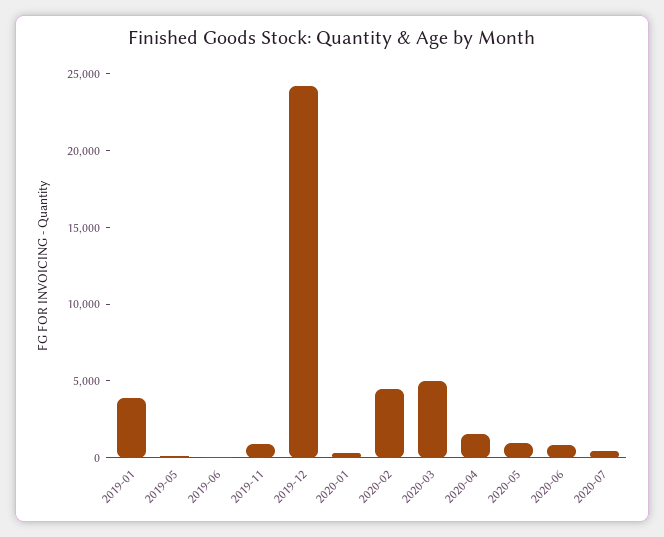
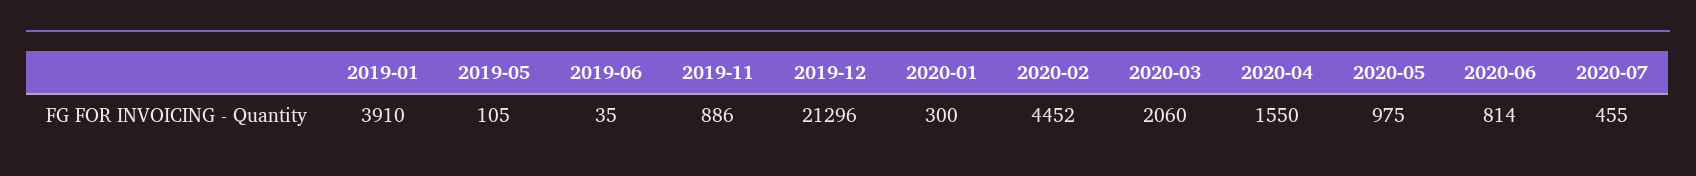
  {
    "2019-01": 3910,
    "2019-05": 105,
    "2019-06": 35,
    "2019-11": 886,
-   "2019-12": 24000,
+   "2019-12": 21296,
    "2020-01": 300,
    "2020-02": 4452,
-   "2020-03": 5000,
+   "2020-03": 2060,
    "2020-04": 1550,
    "2020-05": 975,
    "2020-06": 814,
    "2020-07": 455
  }

